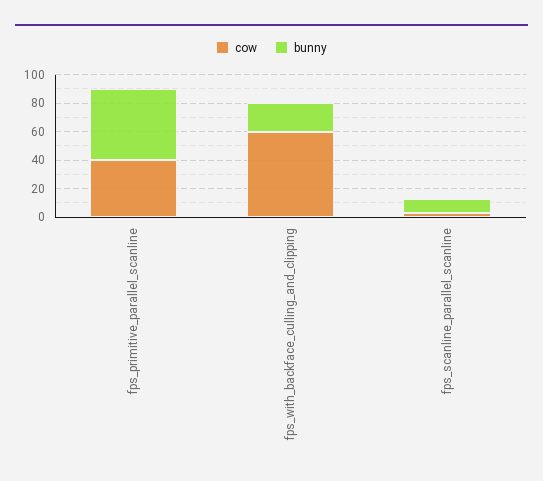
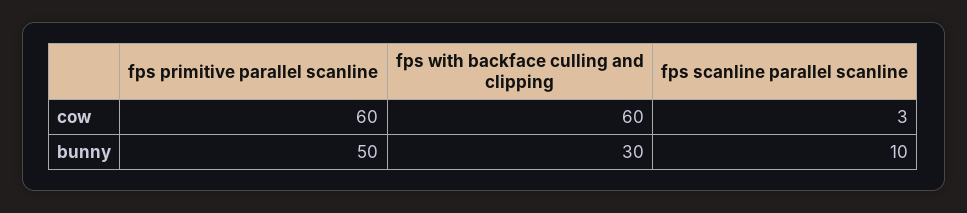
  {
    "cow": {
-     "fps_primitive_parallel_scanline": 40,
+     "fps_primitive_parallel_scanline": 60,
      "fps_with_backface_culling_and_clipping": 60,
      "fps_scanline_parallel_scanline": 3
    },
    "bunny": {
      "fps_primitive_parallel_scanline": 50,
-     "fps_with_backface_culling_and_clipping": 20,
+     "fps_with_backface_culling_and_clipping": 30,
      "fps_scanline_parallel_scanline": 10
    }
  }

